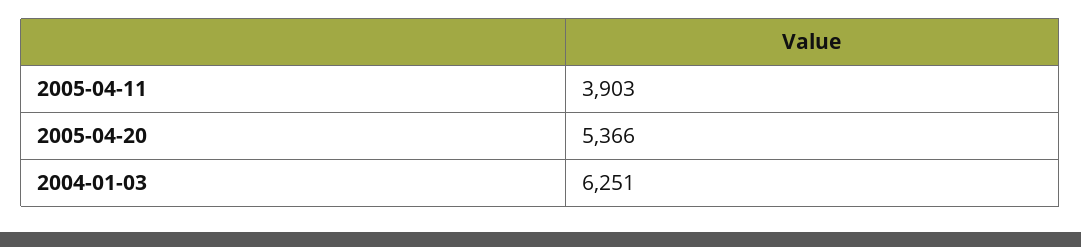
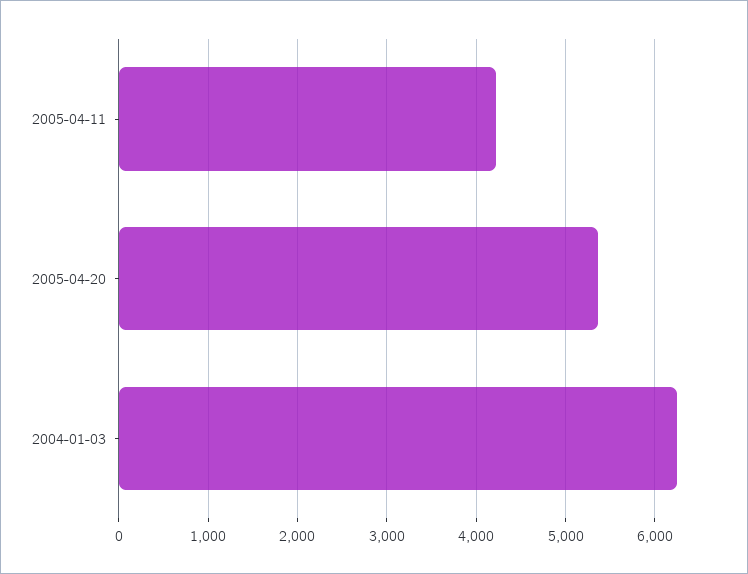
  {
-   "2005-04-11": 3903,
+   "2005-04-11": 4200,
    "2005-04-20": 5366,
    "2004-01-03": 6251
  }

